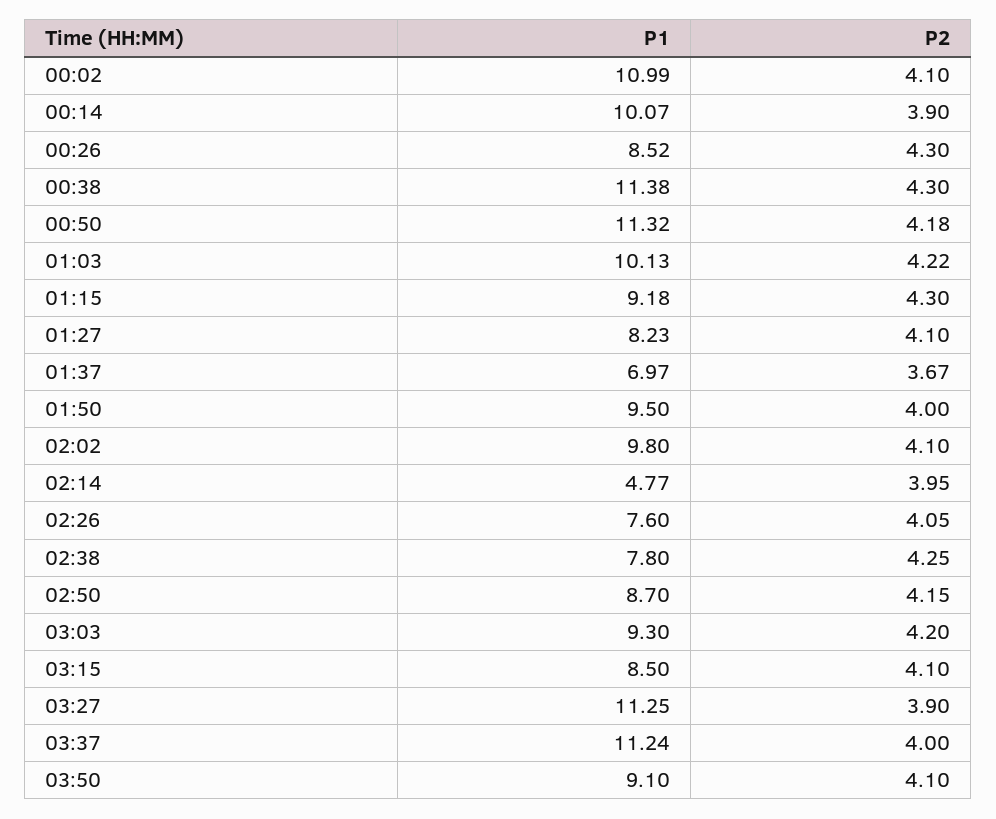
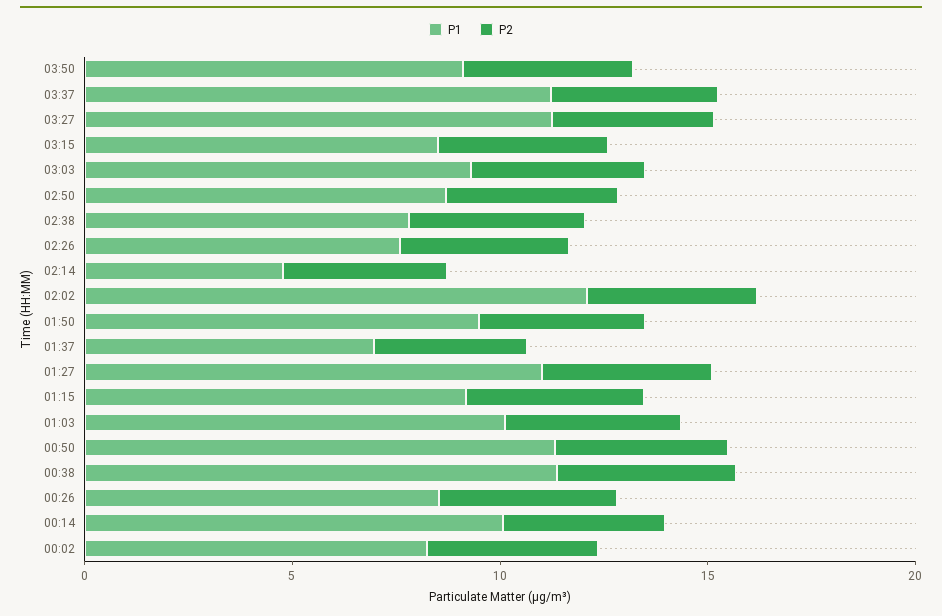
  {
    "P1": {
-     "00:02": 10.99,
+     "00:02": 8,
      "00:14": 10.07,
      "00:26": 8.52,
      "00:38": 11.38,
      "00:50": 11.32,
      "01:03": 10.13,
      "01:15": 9.18,
-     "01:27": 8.23,
+     "01:27": 11,
      "01:37": 6.97,
      "01:50": 9.5,
-     "02:02": 9.8,
+     "02:02": 12,
      "02:14": 4.77,
      "02:26": 7.6,
      "02:38": 7.8,
      "02:50": 8.7,
      "03:03": 9.3,
      "03:15": 8.5,
      "03:27": 11.25,
      "03:37": 11.24,
      "03:50": 9.1
    },
    "P2": {
      "00:02": 4.1,
      "00:14": 3.9,
      "00:26": 4.3,
      "00:38": 4.3,
      "00:50": 4.18,
      "01:03": 4.22,
      "01:15": 4.3,
      "01:27": 4.1,
      "01:37": 3.67,
      "01:50": 4,
      "02:02": 4.1,
      "02:14": 3.95,
      "02:26": 4.05,
      "02:38": 4.25,
      "02:50": 4.15,
      "03:03": 4.2,
      "03:15": 4.1,
      "03:27": 3.9,
      "03:37": 4,
      "03:50": 4.1
    }
  }

